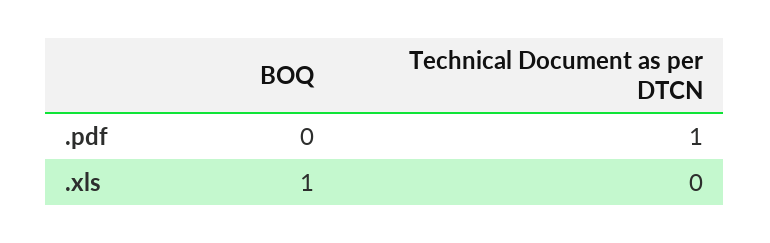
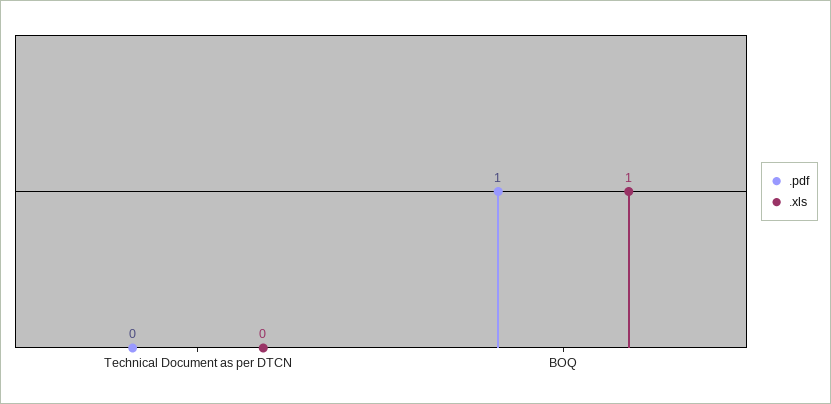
  {
    ".pdf": {
-     "BOQ": 0,
+     "BOQ": 1,
-     "Technical Document as per DTCN": 1
+     "Technical Document as per DTCN": 0
    },
    ".xls": {
      "BOQ": 1,
      "Technical Document as per DTCN": 0
    }
  }

